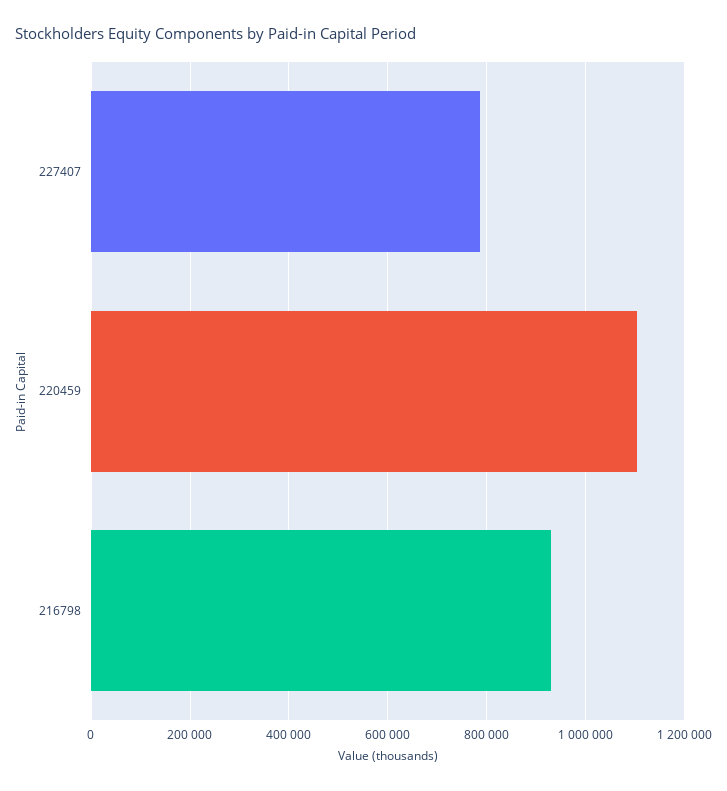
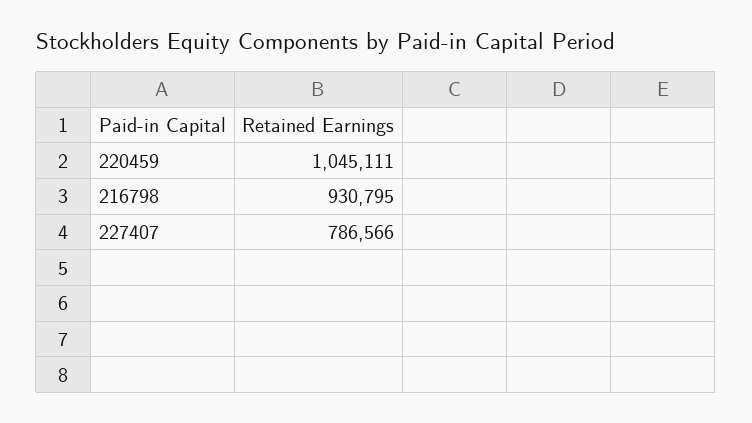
  {
    "227407": 786566,
-   "220459": 1100000,
+   "220459": 1045111,
    "216798": 930795
  }

